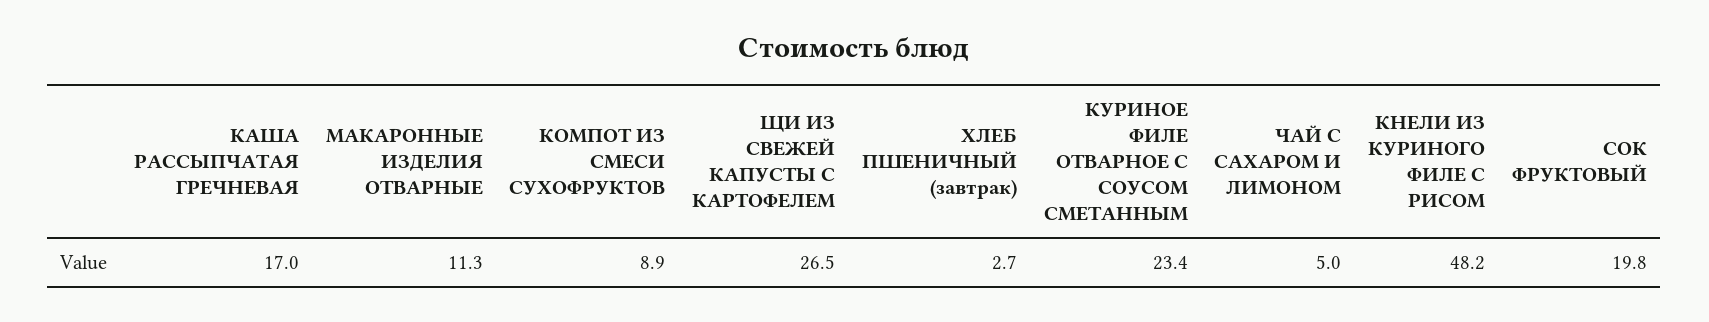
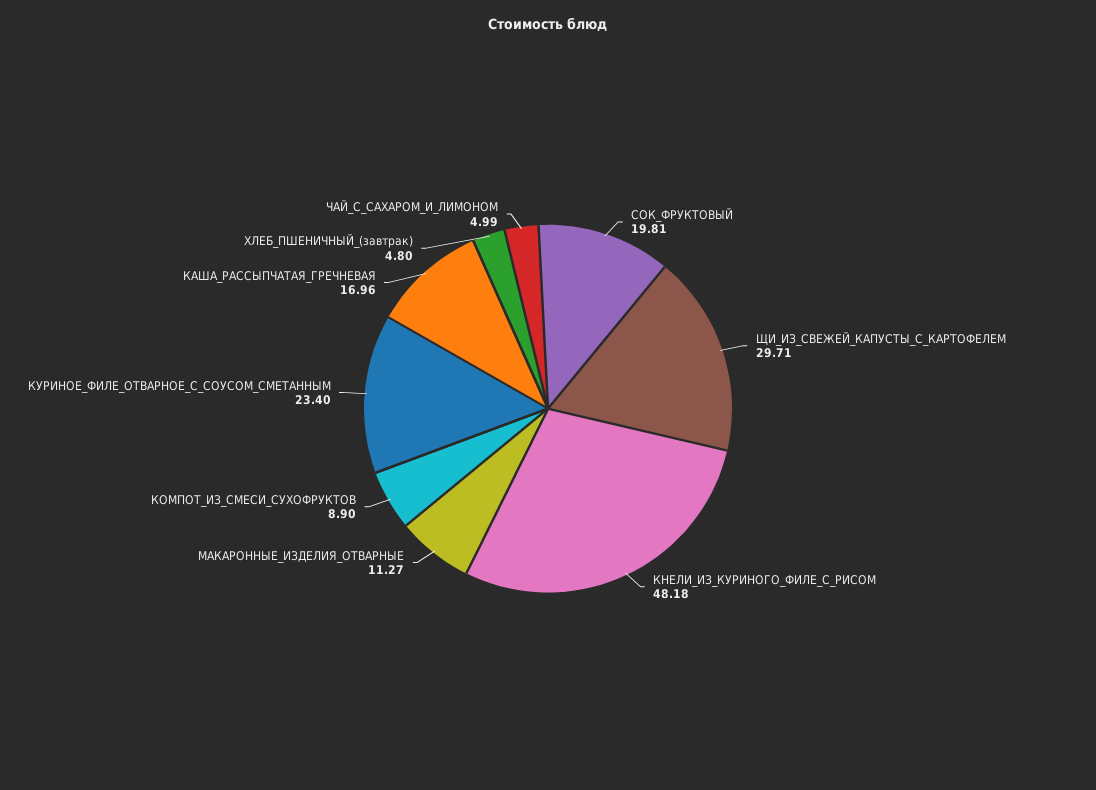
  {
    "КАША РАССЫПЧАТАЯ ГРЕЧНЕВАЯ": 16.96,
    "МАКАРОННЫЕ ИЗДЕЛИЯ ОТВАРНЫЕ": 11.27,
    "КОМПОТ ИЗ СМЕСИ СУХОФРУКТОВ": 8.9,
-   "ЩИ ИЗ СВЕЖЕЙ КАПУСТЫ С КАРТОФЕЛЕМ": 26.5,
+   "ЩИ ИЗ СВЕЖЕЙ КАПУСТЫ С КАРТОФЕЛЕМ": 29.71,
-   "ХЛЕБ ПШЕНИЧНЫЙ (завтрак)": 2.7,
+   "ХЛЕБ ПШЕНИЧНЫЙ (завтрак)": 4.8,
    "КУРИНОЕ ФИЛЕ ОТВАРНОЕ С СОУСОМ СМЕТАННЫМ": 23.4,
    "ЧАЙ С САХАРОМ И ЛИМОНОМ": 4.99,
    "КНЕЛИ ИЗ КУРИНОГО ФИЛЕ С РИСОМ": 48.18,
    "СОК ФРУКТОВЫЙ": 19.81
  }

